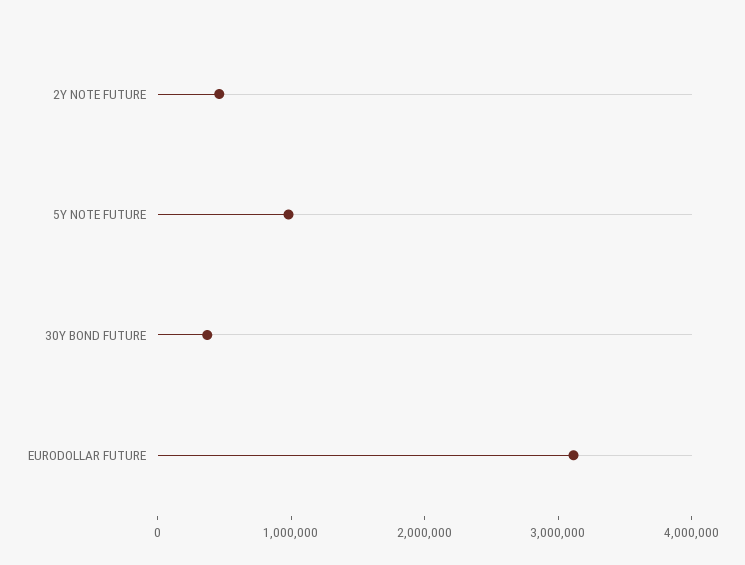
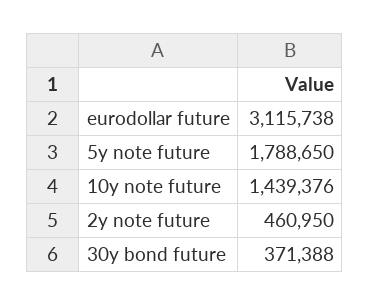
  {
    "2Y NOTE FUTURE": 460950,
-   "5Y NOTE FUTURE": 1000000,
+   "5Y NOTE FUTURE": 1788650,
    "30Y BOND FUTURE": 371388,
-   "EURODOLLAR FUTURE": 3115738
+   "EURODOLLAR FUTURE": 3115738,
+   "10y note future": 1439376
  }

